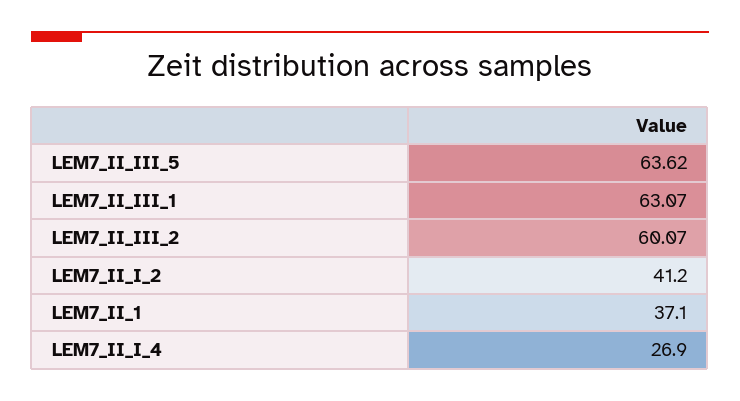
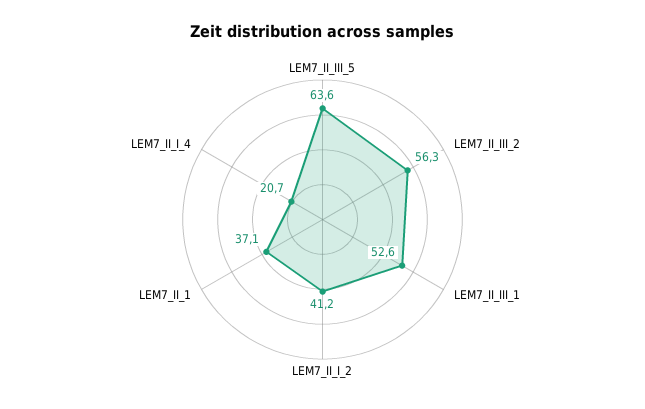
  {
    "LEM7_II_III_5": 63.62,
-   "LEM7_II_III_1": 63.07,
+   "LEM7_II_III_1": 52.6,
-   "LEM7_II_III_2": 60.07,
+   "LEM7_II_III_2": 56.3,
    "LEM7_II_I_2": 41.2,
    "LEM7_II_1": 37.1,
-   "LEM7_II_I_4": 26.9
+   "LEM7_II_I_4": 20.7
  }

